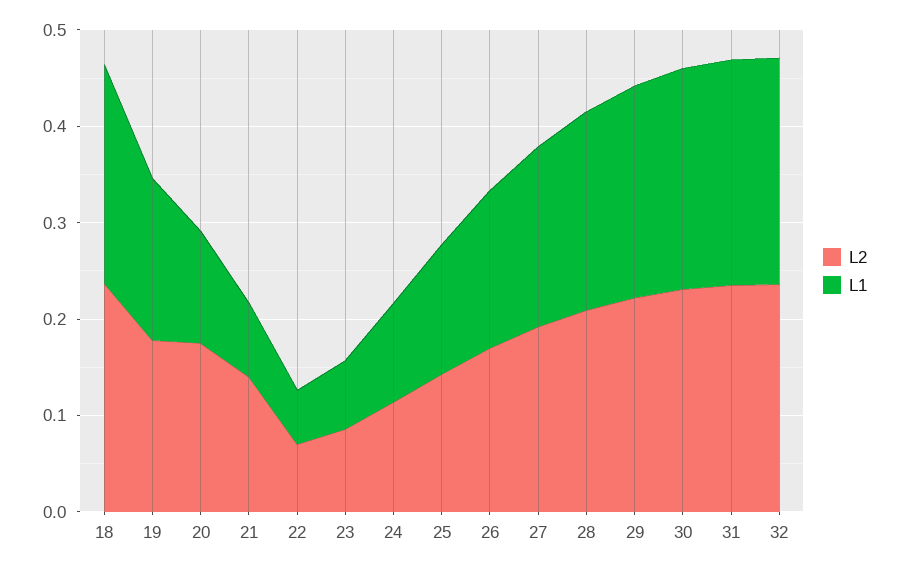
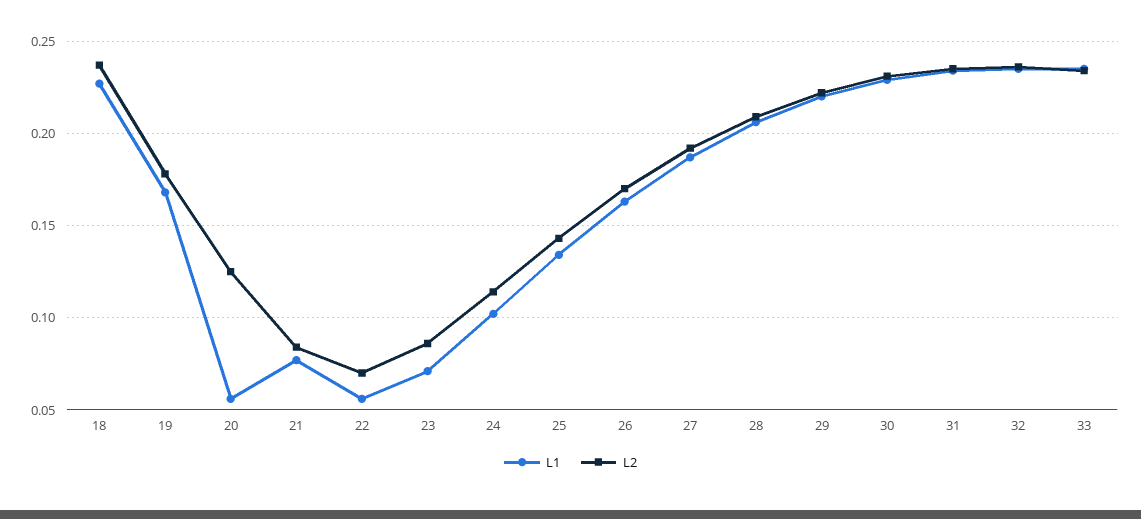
  {
    "L2": {
      "18": 0.235,
      "19": 0.18,
-     "20": 0.18,
+     "20": 0.125,
-     "21": 0.14,
+     "21": 0.085,
      "22": 0.07,
      "23": 0.085,
      "24": 0.115,
      "25": 0.145,
      "26": 0.17,
      "27": 0.19,
      "28": 0.21,
      "29": 0.22,
      "30": 0.23,
      "31": 0.235,
-     "32": 0.235
+     "32": 0.235,
+     "33": 0.235
    },
    "L1": {
      "18": 0.225,
      "19": 0.17,
-     "20": 0.12,
+     "20": 0.055,
      "21": 0.075,
      "22": 0.055,
      "23": 0.07,
      "24": 0.1,
      "25": 0.135,
      "26": 0.165,
      "27": 0.185,
      "28": 0.205,
      "29": 0.22,
      "30": 0.23,
      "31": 0.235,
-     "32": 0.235
+     "32": 0.235,
+     "33": 0.235
    }
  }

